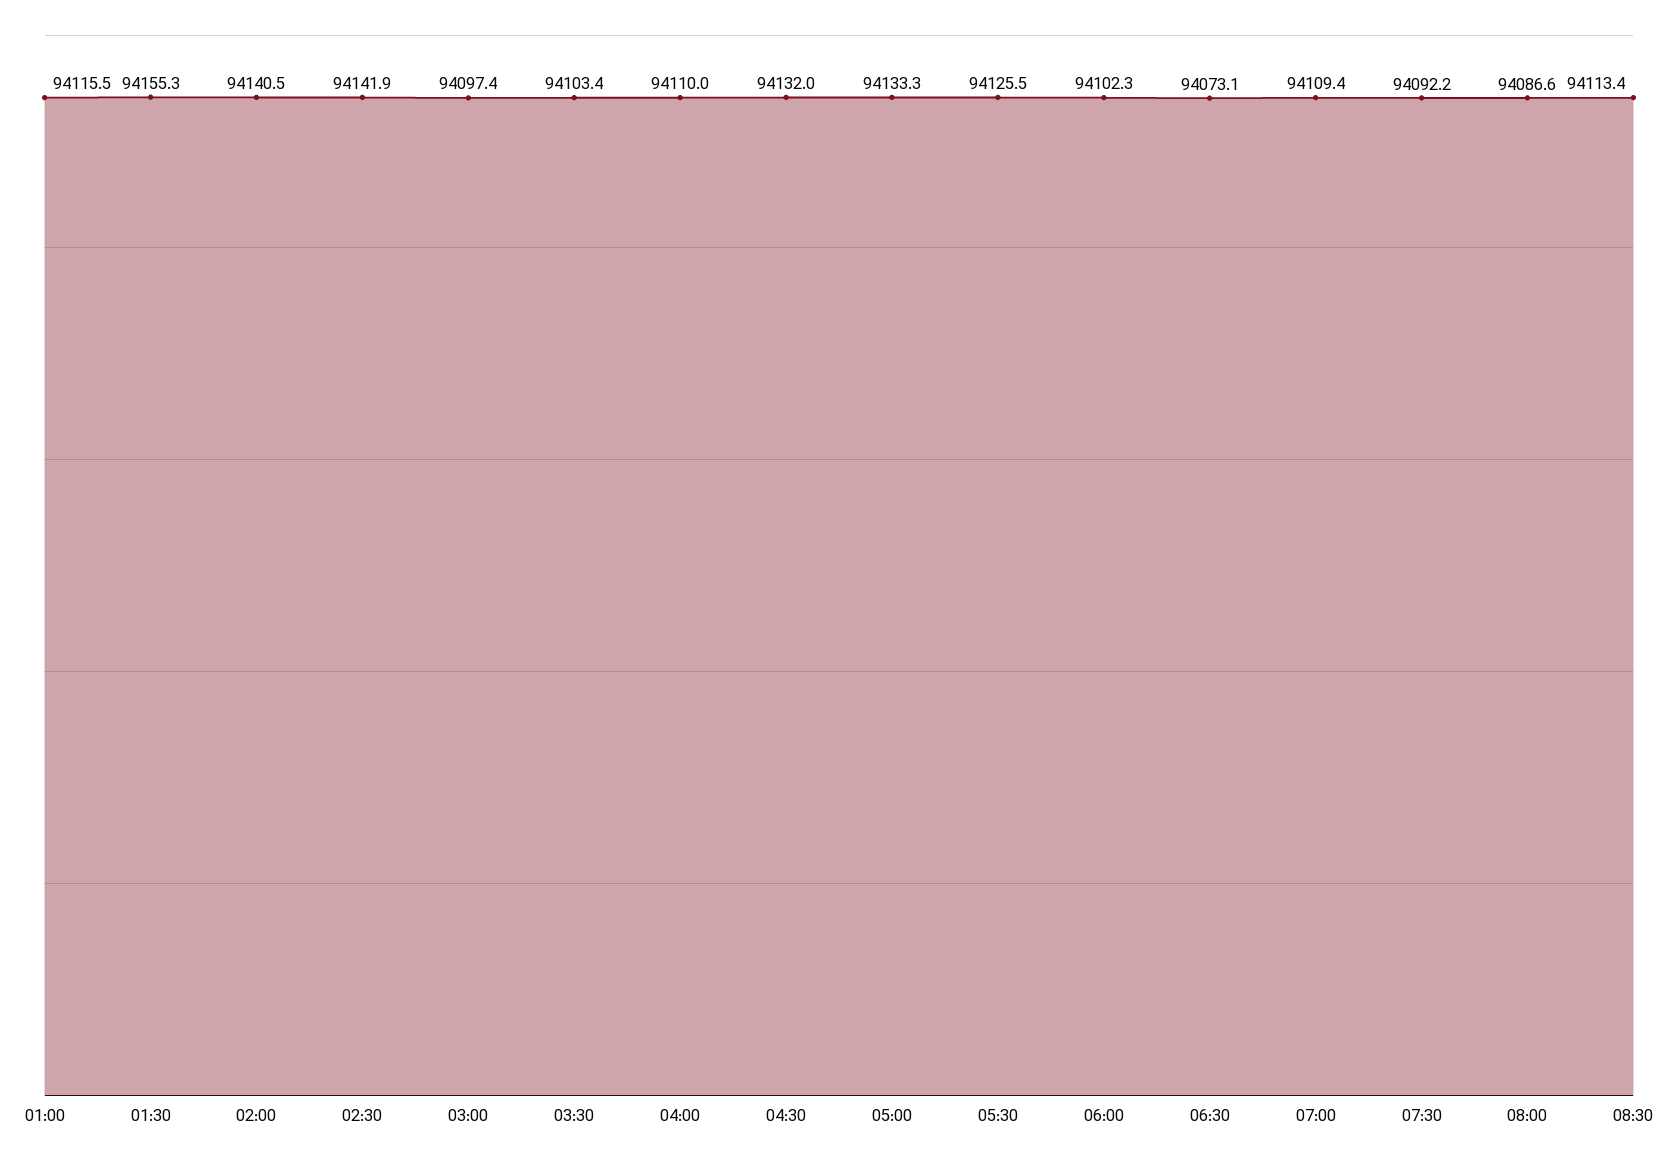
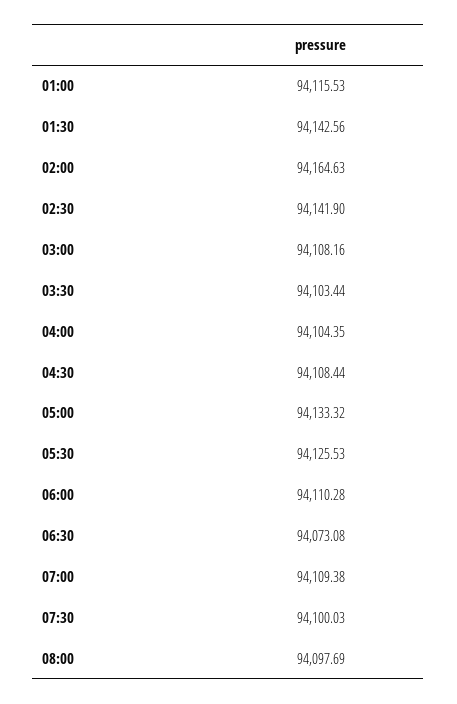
  {
    "01:00": 94115.53,
-   "01:30": 94155.3,
+   "01:30": 94142.56,
-   "02:00": 94140.5,
+   "02:00": 94164.63,
    "02:30": 94141.9,
-   "03:00": 94097.4,
+   "03:00": 94108.16,
    "03:30": 94103.44,
-   "04:00": 94110,
+   "04:00": 94104.35,
-   "04:30": 94132,
+   "04:30": 94108.44,
    "05:00": 94133.32,
    "05:30": 94125.53,
-   "06:00": 94102.3,
+   "06:00": 94110.28,
    "06:30": 94073.08,
    "07:00": 94109.38,
-   "07:30": 94092.2,
+   "07:30": 94100.03,
-   "08:00": 94086.6,
+   "08:00": 94097.69
-   "08:30": 94113.4
  }

